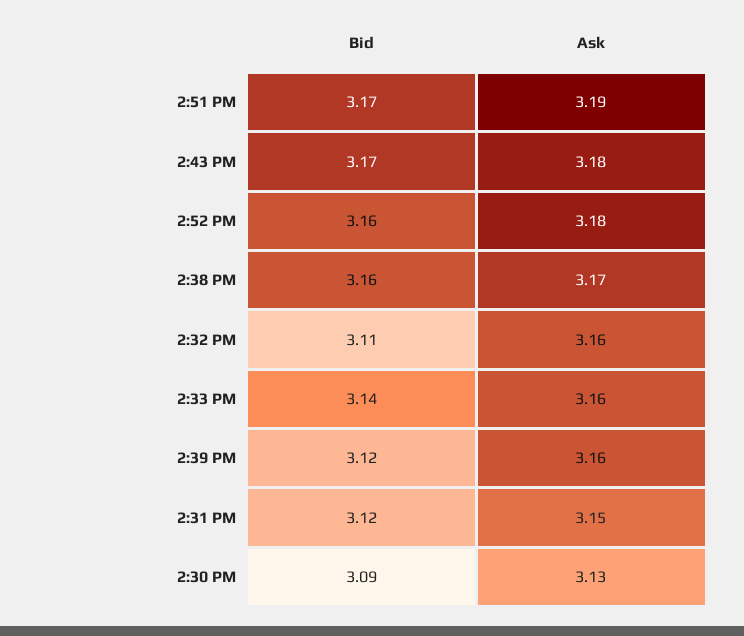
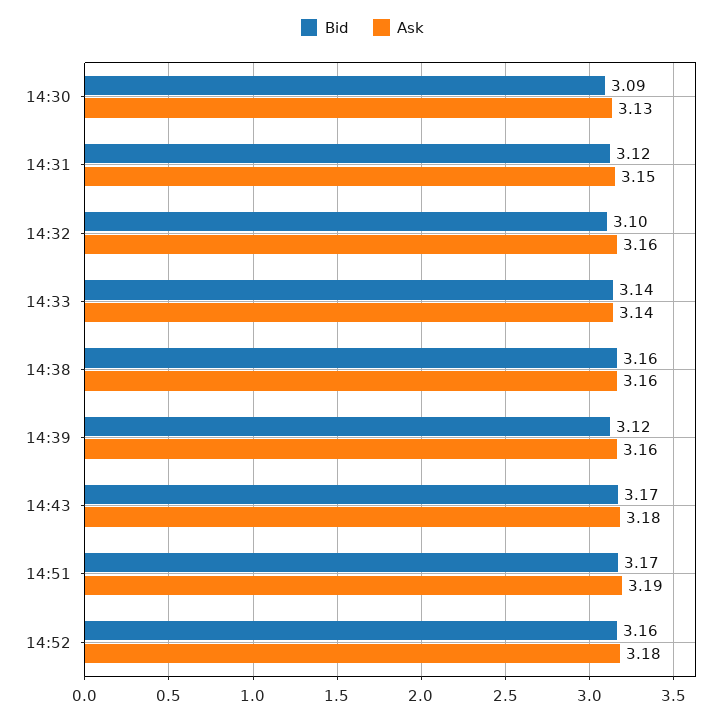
  {
    "Bid": {
      "2:51 PM": 3.17,
      "2:43 PM": 3.17,
      "2:52 PM": 3.16,
      "2:38 PM": 3.16,
-     "2:32 PM": 3.11,
+     "2:32 PM": 3.1,
      "2:33 PM": 3.14,
      "2:39 PM": 3.12,
      "2:31 PM": 3.12,
      "2:30 PM": 3.09
    },
    "Ask": {
      "2:51 PM": 3.19,
      "2:43 PM": 3.18,
      "2:52 PM": 3.18,
-     "2:38 PM": 3.17,
+     "2:38 PM": 3.16,
      "2:32 PM": 3.16,
-     "2:33 PM": 3.16,
+     "2:33 PM": 3.14,
      "2:39 PM": 3.16,
      "2:31 PM": 3.15,
      "2:30 PM": 3.13
    }
  }

